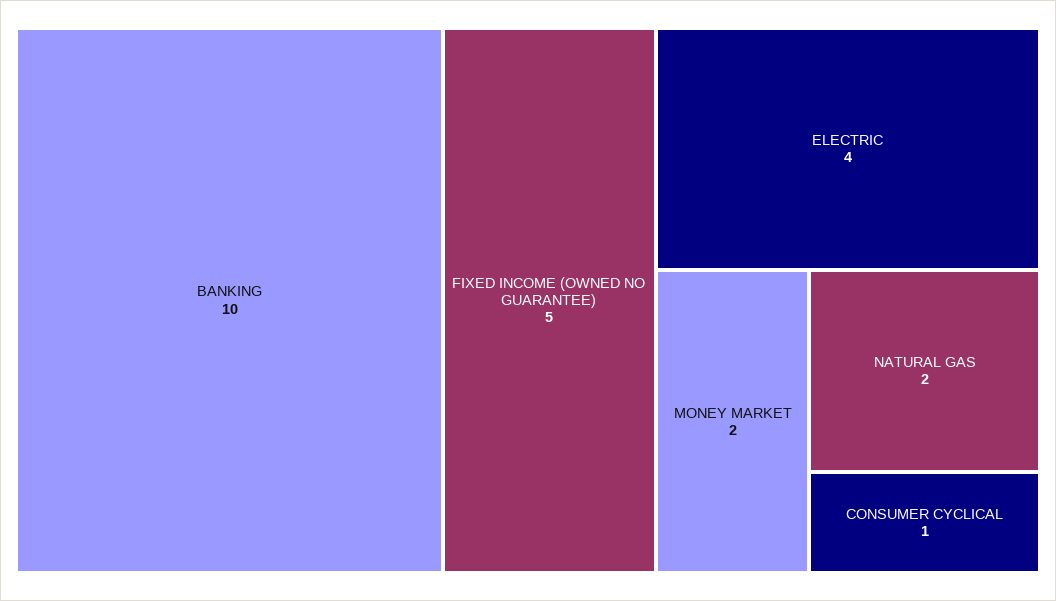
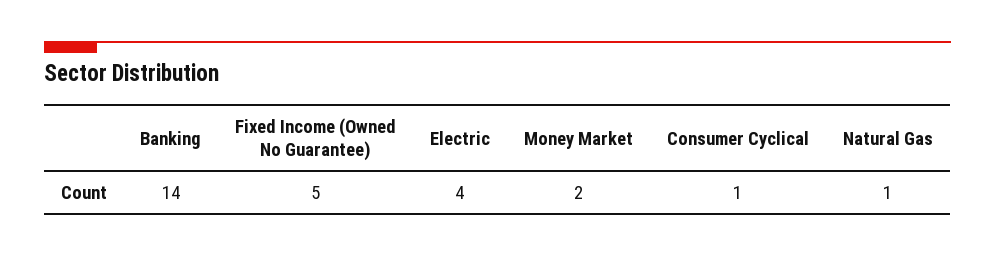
  {
-   "BANKING": 10,
+   "BANKING": 14,
    "FIXED INCOME (OWNED NO GUARANTEE)": 5,
    "ELECTRIC": 4,
    "MONEY MARKET": 2,
-   "NATURAL GAS": 2,
+   "NATURAL GAS": 1,
    "CONSUMER CYCLICAL": 1
  }

